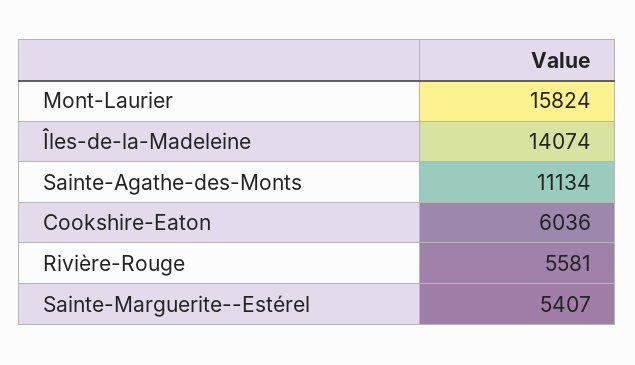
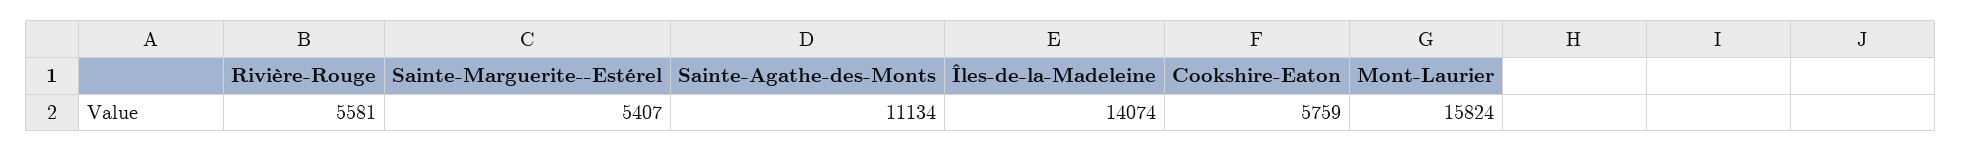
  {
    "Mont-Laurier": 15824,
    "Îles-de-la-Madeleine": 14074,
    "Sainte-Agathe-des-Monts": 11134,
-   "Cookshire-Eaton": 6036,
+   "Cookshire-Eaton": 5759,
    "Rivière-Rouge": 5581,
    "Sainte-Marguerite--Estérel": 5407
  }

